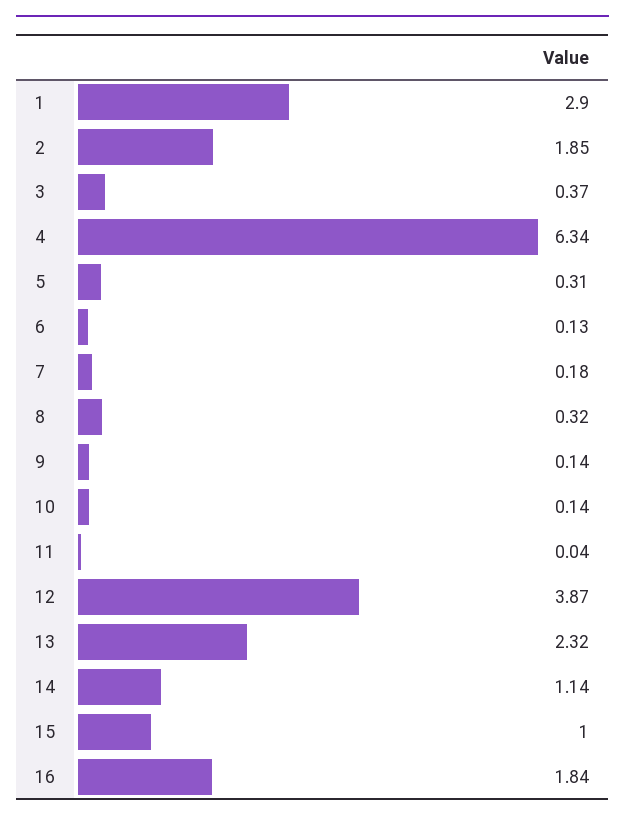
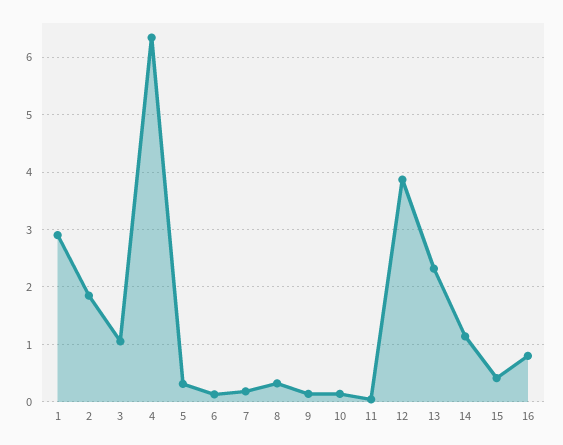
  {
    "1": 2.9,
    "2": 1.85,
-   "3": 0.37,
+   "3": 1,
    "4": 6.34,
    "5": 0.31,
    "6": 0.13,
    "7": 0.18,
    "8": 0.32,
    "9": 0.14,
    "10": 0.14,
    "11": 0.04,
    "12": 3.87,
    "13": 2.32,
    "14": 1.14,
-   "15": 1,
+   "15": 0.4,
-   "16": 1.84
+   "16": 0.8
  }

